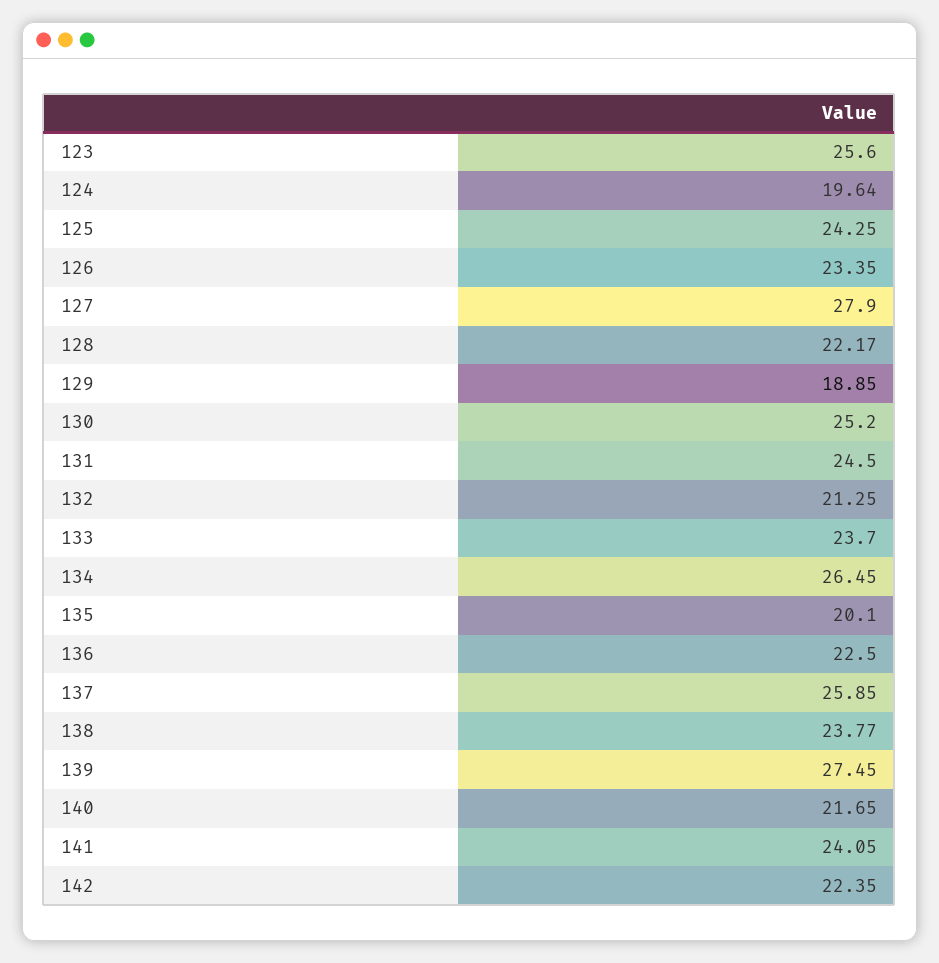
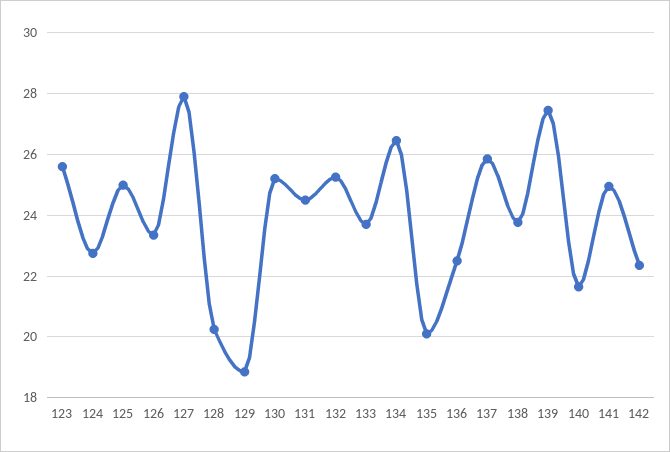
  {
    "123": 25.6,
-   "124": 19.64,
+   "124": 22.8,
-   "125": 24.25,
+   "125": 25,
    "126": 23.35,
    "127": 27.9,
-   "128": 22.17,
+   "128": 20.2,
    "129": 18.85,
    "130": 25.2,
    "131": 24.5,
-   "132": 21.25,
+   "132": 25.2,
    "133": 23.7,
    "134": 26.45,
    "135": 20.1,
    "136": 22.5,
    "137": 25.85,
    "138": 23.77,
    "139": 27.45,
    "140": 21.65,
-   "141": 24.05,
+   "141": 25,
    "142": 22.35
  }

